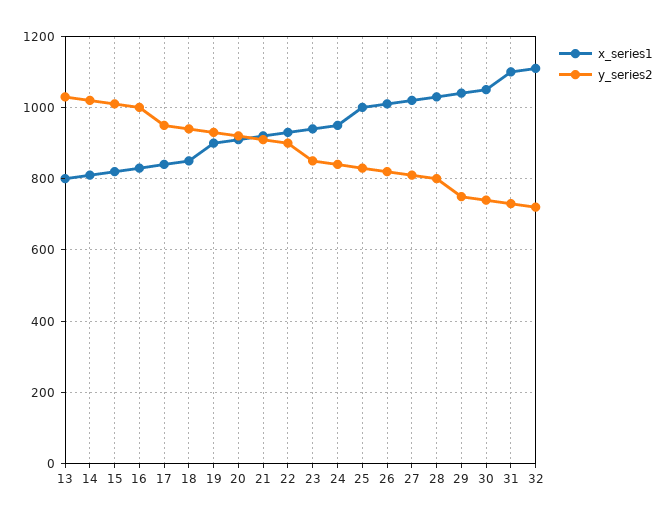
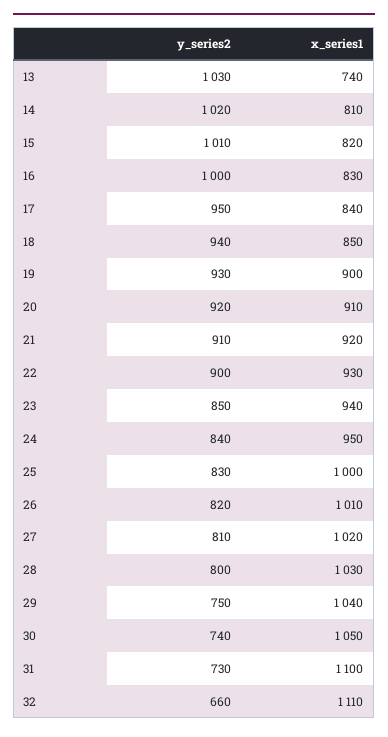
  {
    "x_series1": {
-     "13": 800,
+     "13": 740,
      "14": 810,
      "15": 820,
      "16": 830,
      "17": 840,
      "18": 850,
      "19": 900,
      "20": 910,
      "21": 920,
      "22": 930,
      "23": 940,
      "24": 950,
      "25": 1000,
      "26": 1010,
      "27": 1020,
      "28": 1030,
      "29": 1040,
      "30": 1050,
      "31": 1100,
      "32": 1110
    },
    "y_series2": {
      "13": 1030,
      "14": 1020,
      "15": 1010,
      "16": 1000,
      "17": 950,
      "18": 940,
      "19": 930,
      "20": 920,
      "21": 910,
      "22": 900,
      "23": 850,
      "24": 840,
      "25": 830,
      "26": 820,
      "27": 810,
      "28": 800,
      "29": 750,
      "30": 740,
      "31": 730,
-     "32": 720
+     "32": 660
    }
  }

